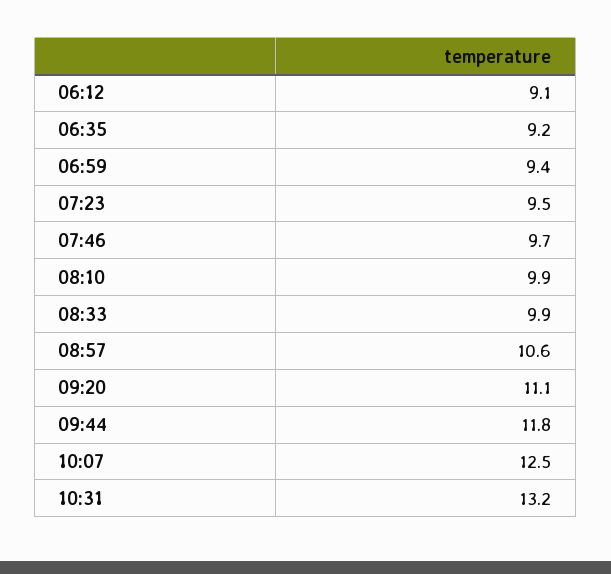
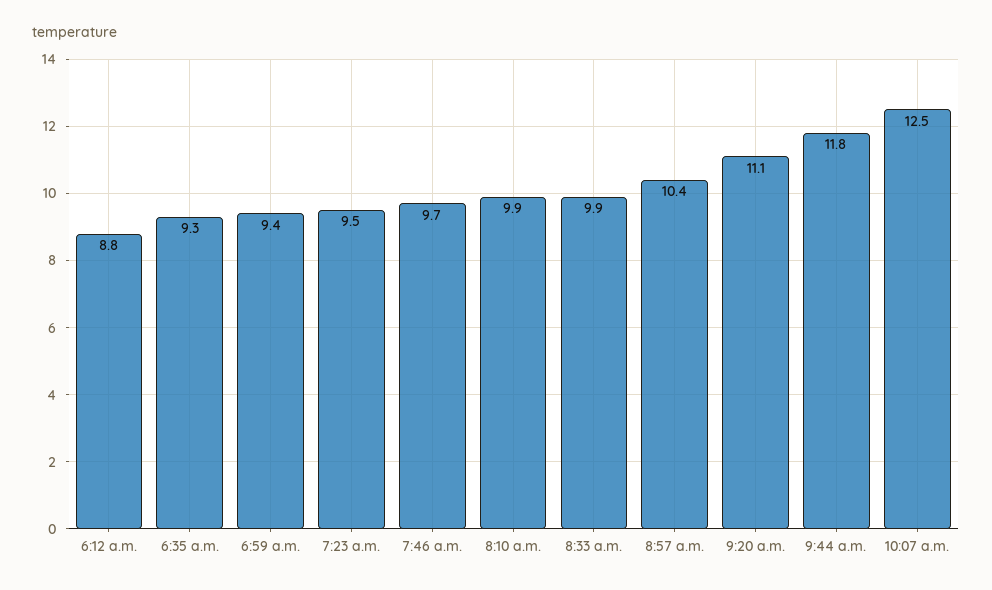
  {
-   "06:12": 9.1,
+   "06:12": 8.8,
-   "06:35": 9.2,
+   "06:35": 9.3,
    "06:59": 9.4,
    "07:23": 9.5,
    "07:46": 9.7,
    "08:10": 9.9,
    "08:33": 9.9,
-   "08:57": 10.6,
+   "08:57": 10.4,
    "09:20": 11.1,
    "09:44": 11.8,
-   "10:07": 12.5,
+   "10:07": 12.5
-   "10:31": 13.2
  }

